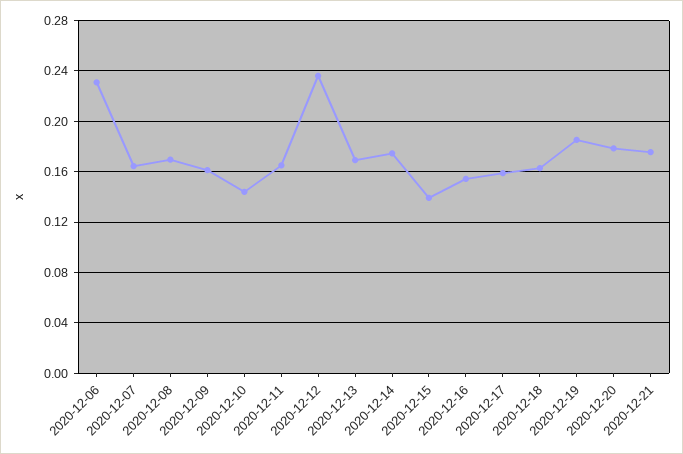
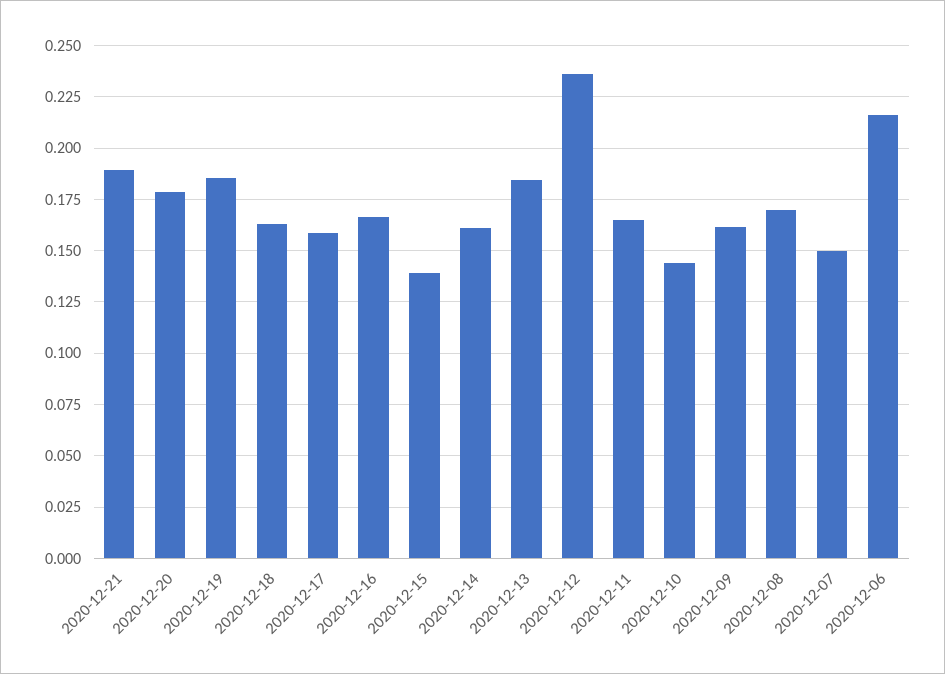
  {
-   "2020-12-06": 0.23,
+   "2020-12-06": 0.215,
-   "2020-12-07": 0.165,
+   "2020-12-07": 0.15,
    "2020-12-08": 0.17,
    "2020-12-09": 0.16,
    "2020-12-10": 0.145,
    "2020-12-11": 0.165,
    "2020-12-12": 0.235,
-   "2020-12-13": 0.17,
+   "2020-12-13": 0.185,
-   "2020-12-14": 0.175,
+   "2020-12-14": 0.16,
    "2020-12-15": 0.14,
-   "2020-12-16": 0.155,
+   "2020-12-16": 0.165,
    "2020-12-17": 0.16,
    "2020-12-18": 0.165,
    "2020-12-19": 0.185,
    "2020-12-20": 0.18,
-   "2020-12-21": 0.175
+   "2020-12-21": 0.19
  }

